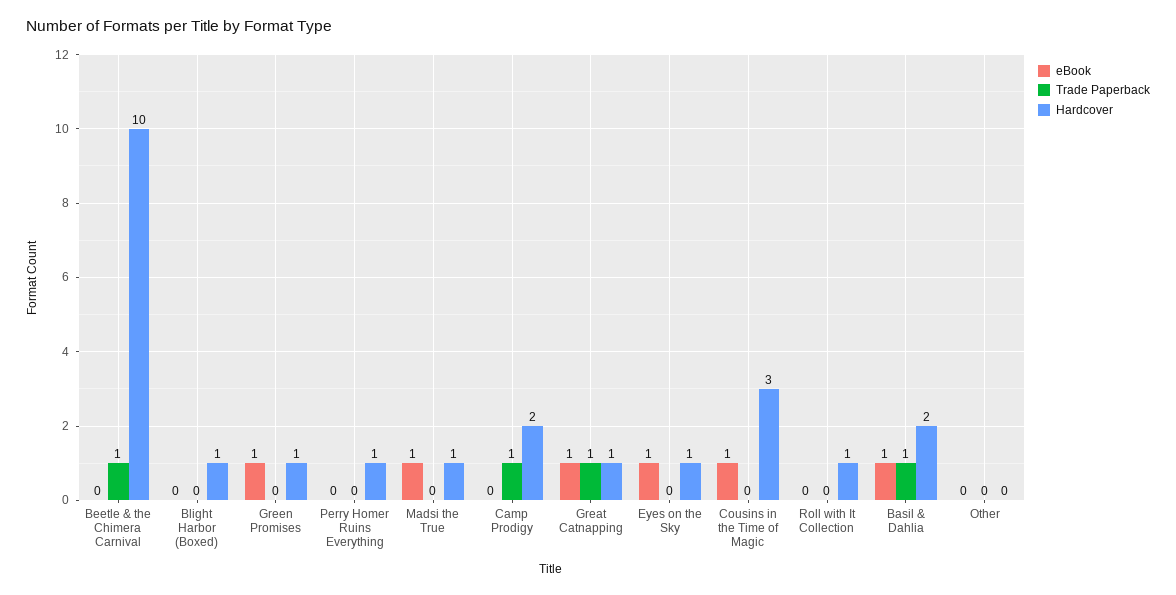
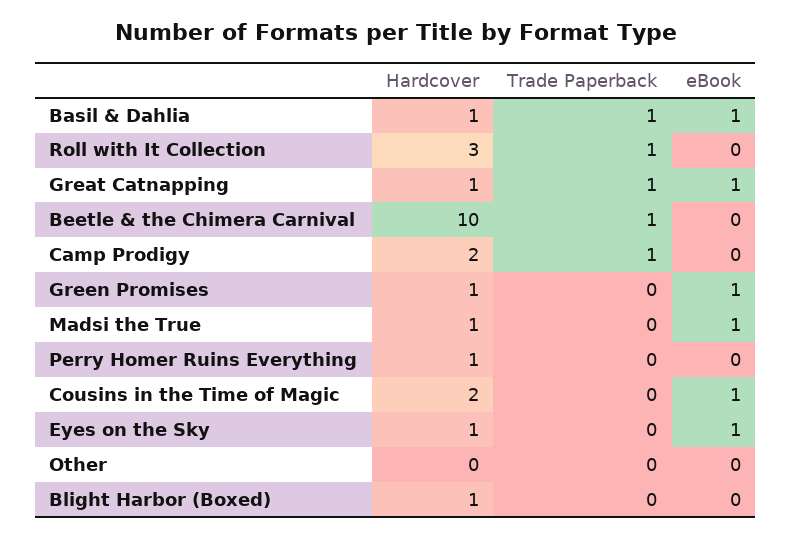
  {
    "eBook": {
      "Beetle & the Chimera Carnival": 0,
      "Blight Harbor (Boxed)": 0,
      "Green Promises": 1,
      "Perry Homer Ruins Everything": 0,
      "Madsi the True": 1,
      "Camp Prodigy": 0,
      "Great Catnapping": 1,
      "Eyes on the Sky": 1,
      "Cousins in the Time of Magic": 1,
      "Roll with It Collection": 0,
      "Basil & Dahlia": 1,
      "Other": 0
    },
    "Trade Paperback": {
      "Beetle & the Chimera Carnival": 1,
      "Blight Harbor (Boxed)": 0,
      "Green Promises": 0,
      "Perry Homer Ruins Everything": 0,
      "Madsi the True": 0,
      "Camp Prodigy": 1,
      "Great Catnapping": 1,
      "Eyes on the Sky": 0,
      "Cousins in the Time of Magic": 0,
-     "Roll with It Collection": 0,
+     "Roll with It Collection": 1,
      "Basil & Dahlia": 1,
      "Other": 0
    },
    "Hardcover": {
      "Beetle & the Chimera Carnival": 10,
      "Blight Harbor (Boxed)": 1,
      "Green Promises": 1,
      "Perry Homer Ruins Everything": 1,
      "Madsi the True": 1,
      "Camp Prodigy": 2,
      "Great Catnapping": 1,
      "Eyes on the Sky": 1,
-     "Cousins in the Time of Magic": 3,
+     "Cousins in the Time of Magic": 2,
-     "Roll with It Collection": 1,
+     "Roll with It Collection": 3,
-     "Basil & Dahlia": 2,
+     "Basil & Dahlia": 1,
      "Other": 0
    }
  }

